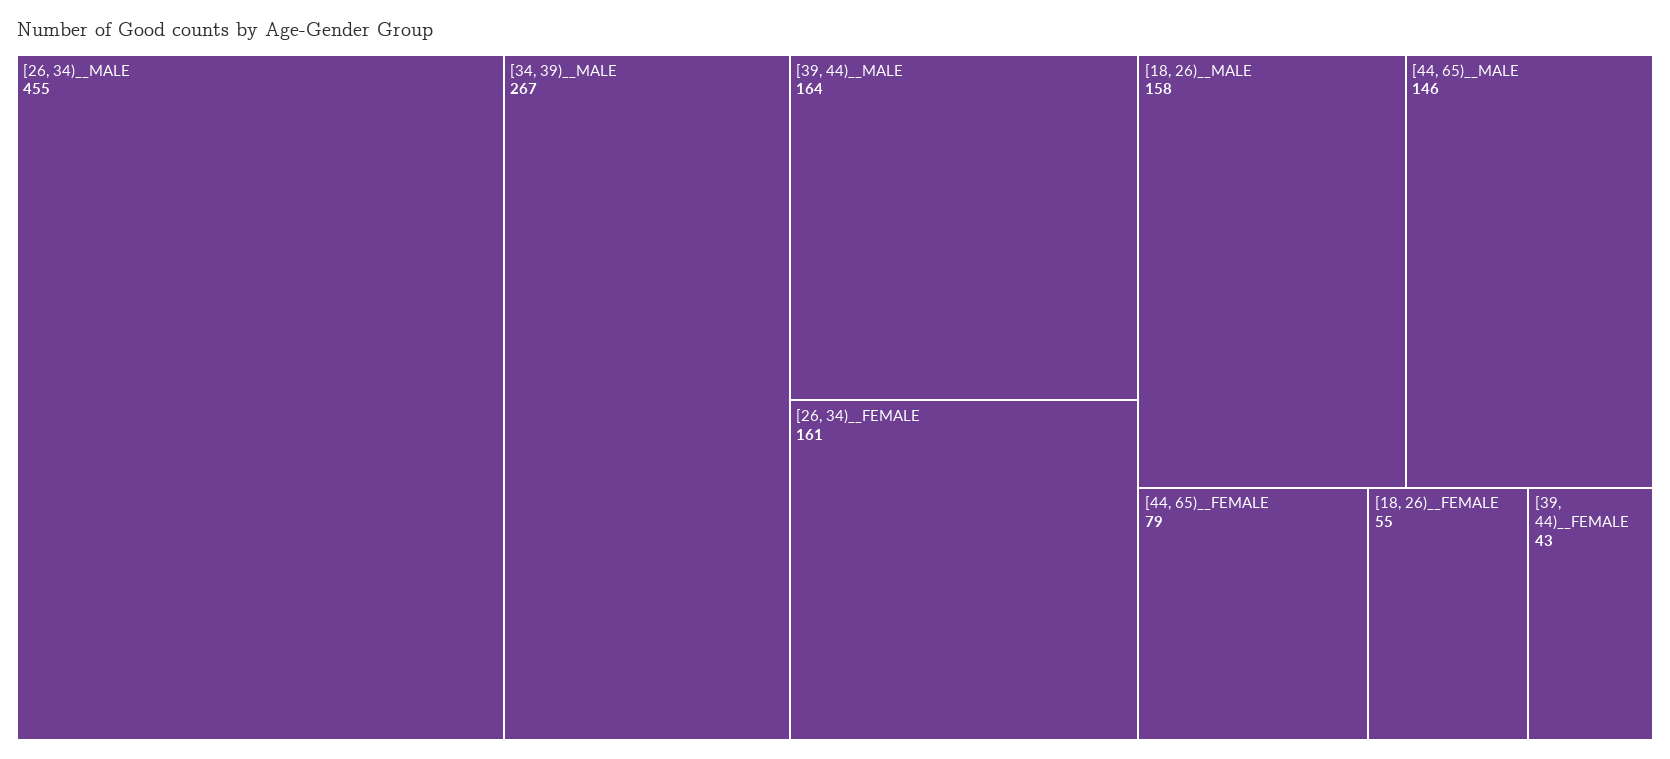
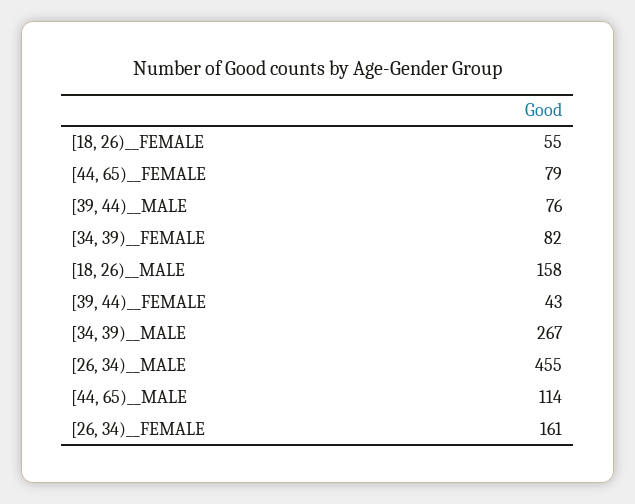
  {
    "[26, 34)__MALE": 455,
    "[34, 39)__MALE": 267,
-   "[39, 44)__MALE": 164,
+   "[39, 44)__MALE": 76,
    "[26, 34)__FEMALE": 161,
    "[18, 26)__MALE": 158,
-   "[44, 65)__MALE": 146,
+   "[44, 65)__MALE": 114,
    "[44, 65)__FEMALE": 79,
    "[18, 26)__FEMALE": 55,
-   "[39, 44)__FEMALE": 43
+   "[39, 44)__FEMALE": 43,
+   "[34, 39)__FEMALE": 82
  }

